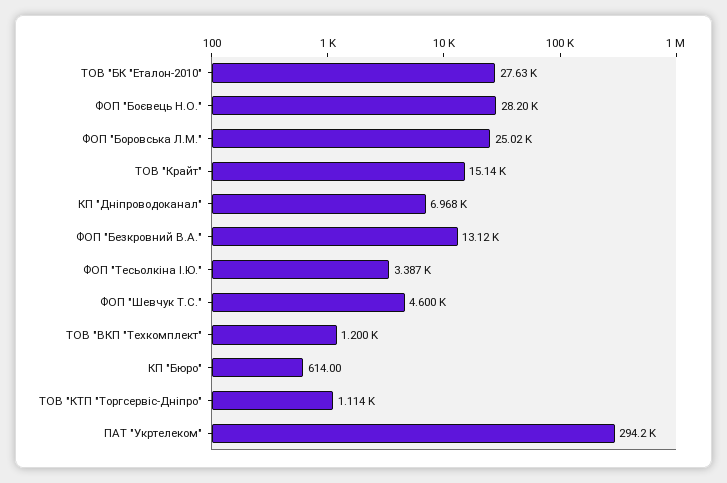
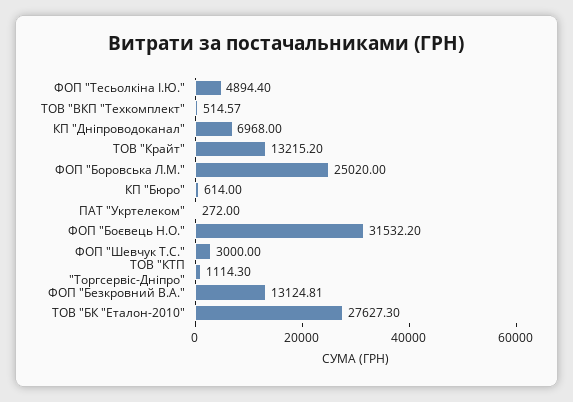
  {
    "ТОВ \"БК \"Еталон-2010\"": 27627.3,
-   "ФОП \"Боєвець Н.О.\"": 28200,
+   "ФОП \"Боєвець Н.О.\"": 31532.2,
    "ФОП \"Боровська Л.М.\"": 25020,
-   "ТОВ \"Крайт\"": 15140,
+   "ТОВ \"Крайт\"": 13215.2,
    "КП \"Дніпроводоканал\"": 6968,
    "ФОП \"Безкровний В.А.\"": 13124.81,
-   "ФОП \"Тесьолкіна І.Ю.\"": 3387,
+   "ФОП \"Тесьолкіна І.Ю.\"": 4894.4,
-   "ФОП \"Шевчук Т.С.\"": 4600,
+   "ФОП \"Шевчук Т.С.\"": 3000,
-   "ТОВ \"ВКП \"Техкомплект\"": 1200,
+   "ТОВ \"ВКП \"Техкомплект\"": 514.57,
    "КП \"Бюро\"": 614,
    "ТОВ \"КТП \"Торгсервіс-Дніпро\"": 1114.3,
-   "ПАТ \"Укртелеком\"": 294200
+   "ПАТ \"Укртелеком\"": 272
  }

